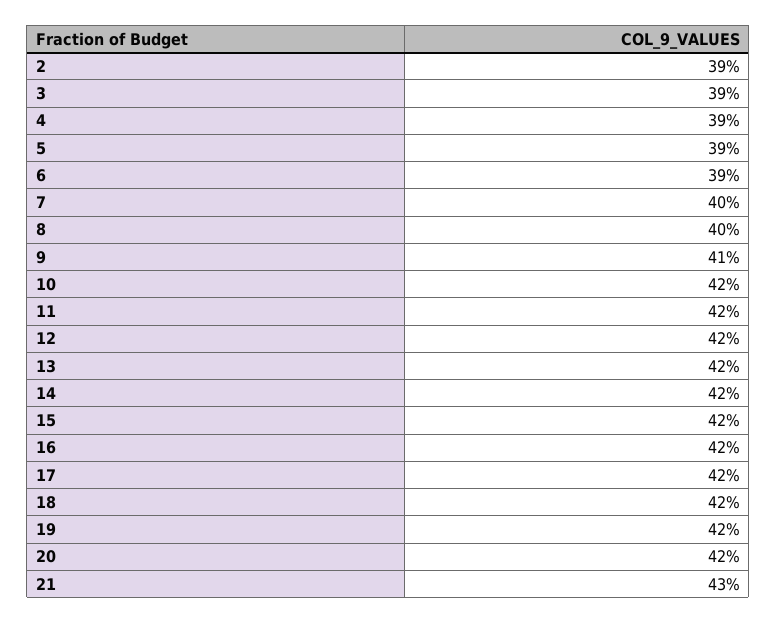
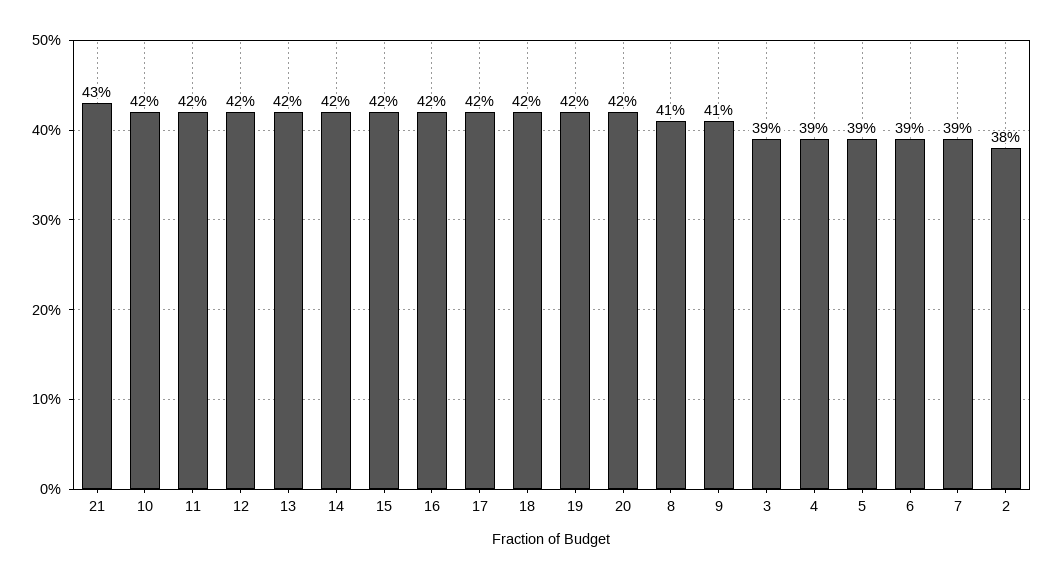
  {
-   "2": 39,
+   "2": 38,
    "3": 39,
    "4": 39,
    "5": 39,
    "6": 39,
-   "7": 40,
+   "7": 39,
-   "8": 40,
+   "8": 41,
    "9": 41,
    "10": 42,
    "11": 42,
    "12": 42,
    "13": 42,
    "14": 42,
    "15": 42,
    "16": 42,
    "17": 42,
    "18": 42,
    "19": 42,
    "20": 42,
    "21": 43
  }

